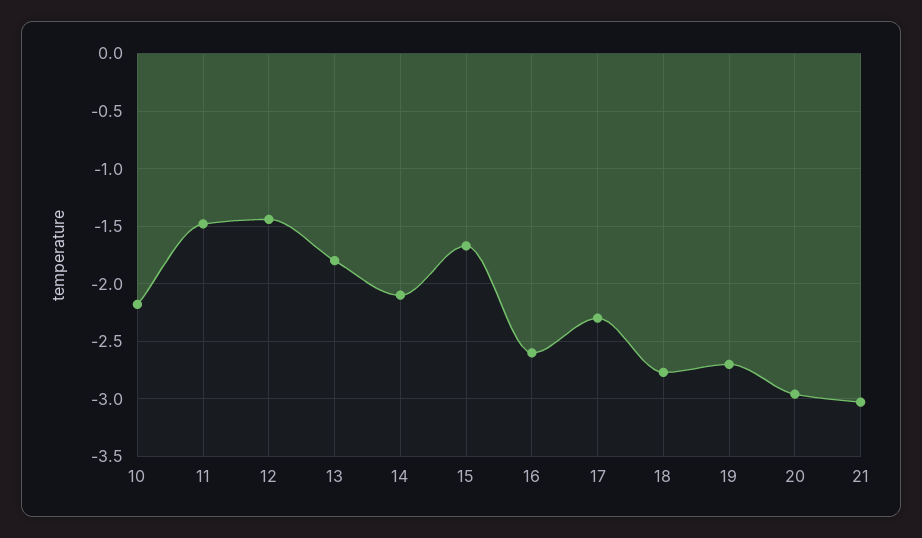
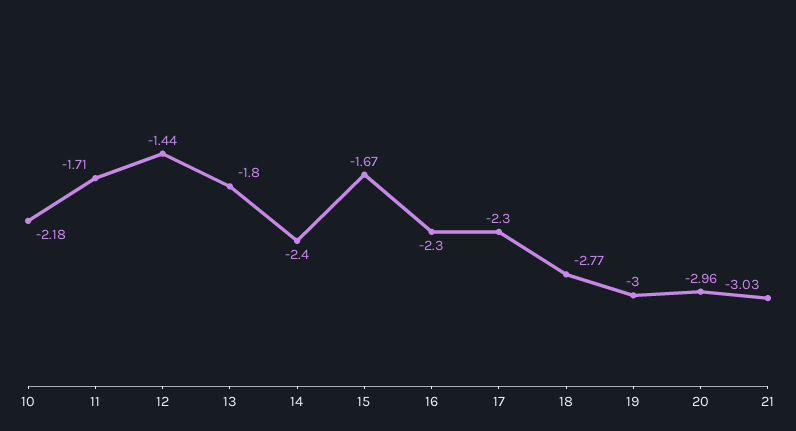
  {
    "10": -2.18,
-   "11": -1.5,
+   "11": -1.71,
    "12": -1.44,
    "13": -1.8,
-   "14": -2.1,
+   "14": -2.4,
    "15": -1.67,
-   "16": -2.6,
+   "16": -2.3,
    "17": -2.3,
    "18": -2.77,
-   "19": -2.7,
+   "19": -3,
    "20": -2.96,
    "21": -3.03
  }

